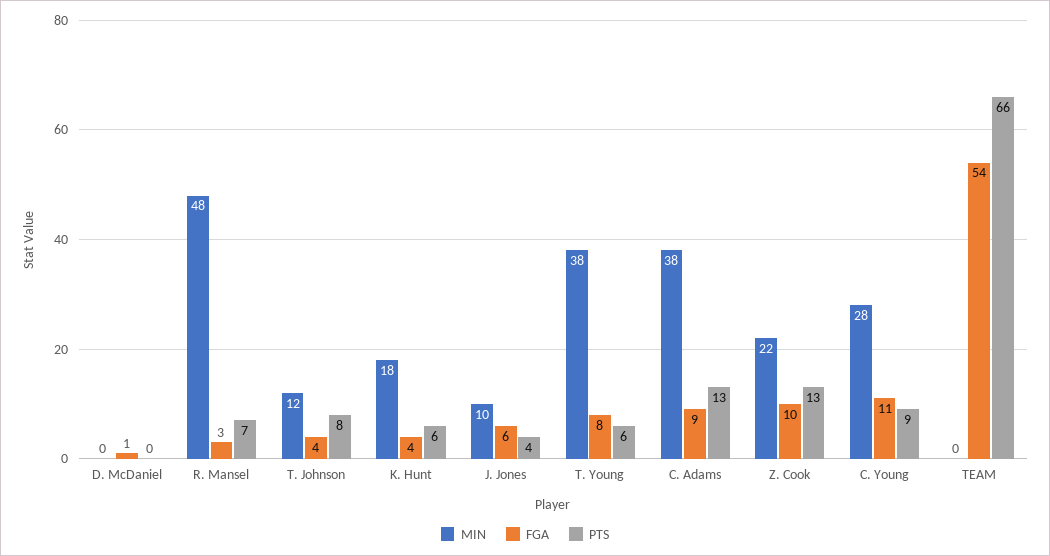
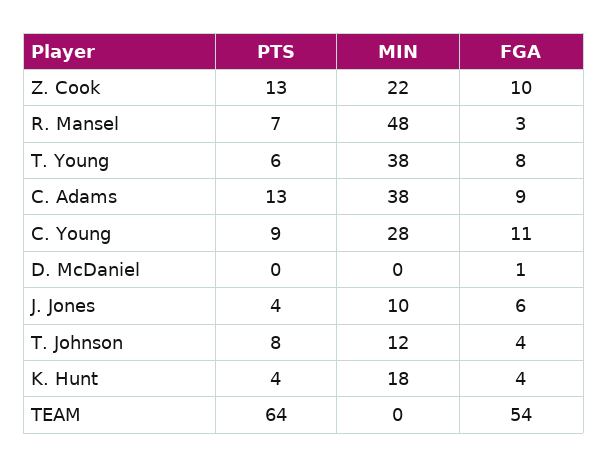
  {
    "MIN": {
      "D. McDaniel": 0,
      "R. Mansel": 48,
      "T. Johnson": 12,
      "K. Hunt": 18,
      "J. Jones": 10,
      "T. Young": 38,
      "C. Adams": 38,
      "Z. Cook": 22,
      "C. Young": 28,
      "TEAM": 0
    },
    "FGA": {
      "D. McDaniel": 1,
      "R. Mansel": 3,
      "T. Johnson": 4,
      "K. Hunt": 4,
      "J. Jones": 6,
      "T. Young": 8,
      "C. Adams": 9,
      "Z. Cook": 10,
      "C. Young": 11,
      "TEAM": 54
    },
    "PTS": {
      "D. McDaniel": 0,
      "R. Mansel": 7,
      "T. Johnson": 8,
-     "K. Hunt": 6,
+     "K. Hunt": 4,
      "J. Jones": 4,
      "T. Young": 6,
      "C. Adams": 13,
      "Z. Cook": 13,
      "C. Young": 9,
-     "TEAM": 66
+     "TEAM": 64
    }
  }

